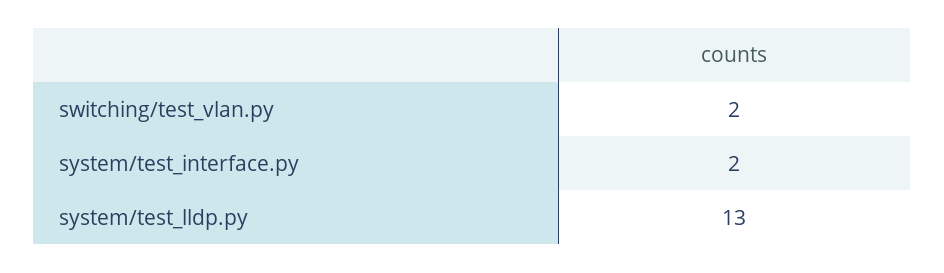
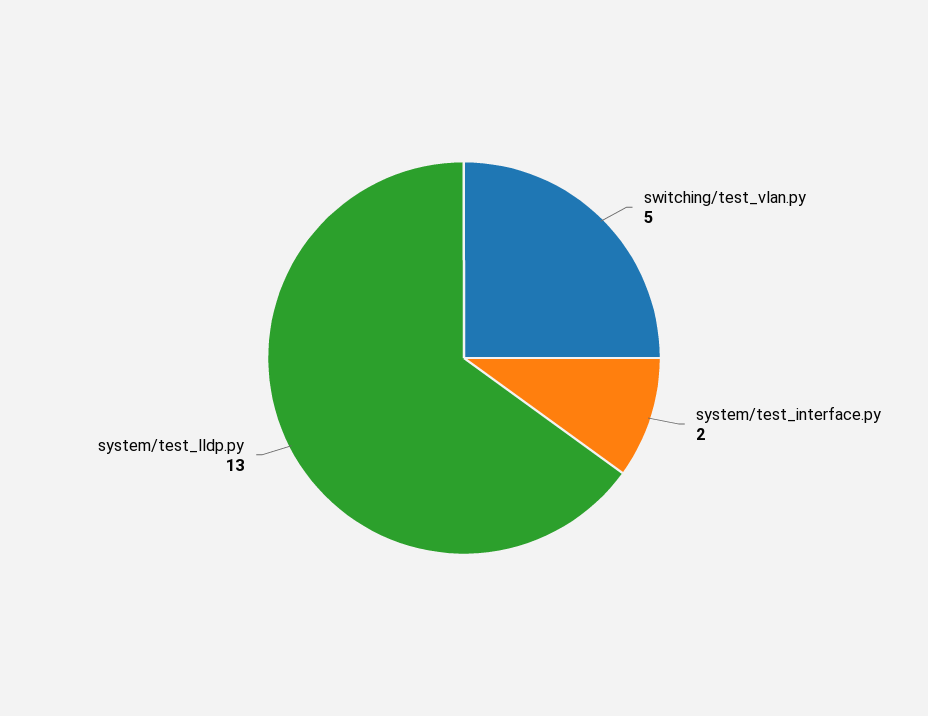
  {
-   "switching/test_vlan.py": 2,
+   "switching/test_vlan.py": 5,
    "system/test_interface.py": 2,
    "system/test_lldp.py": 13
  }

